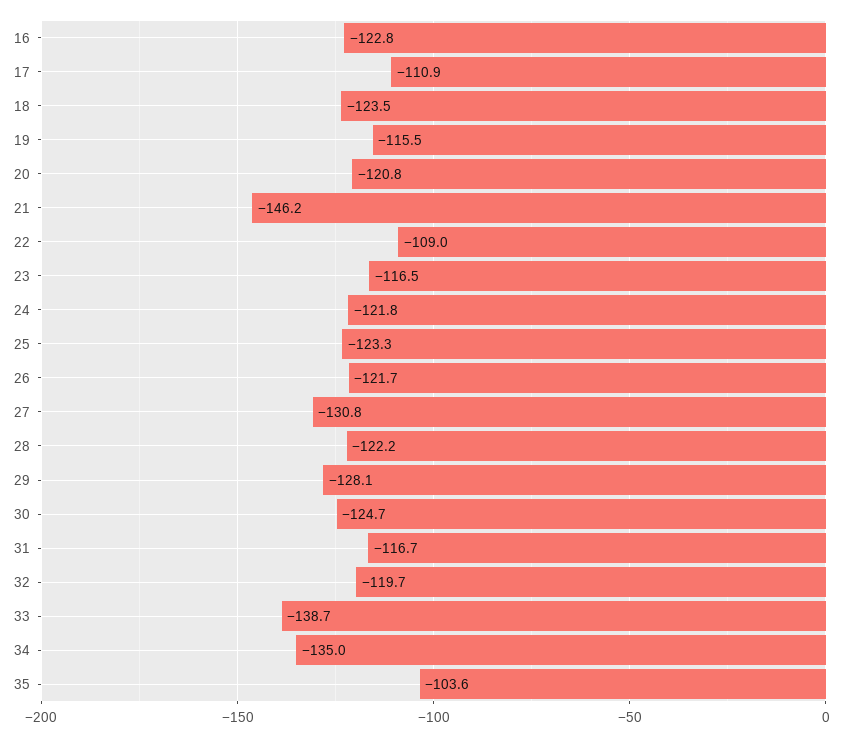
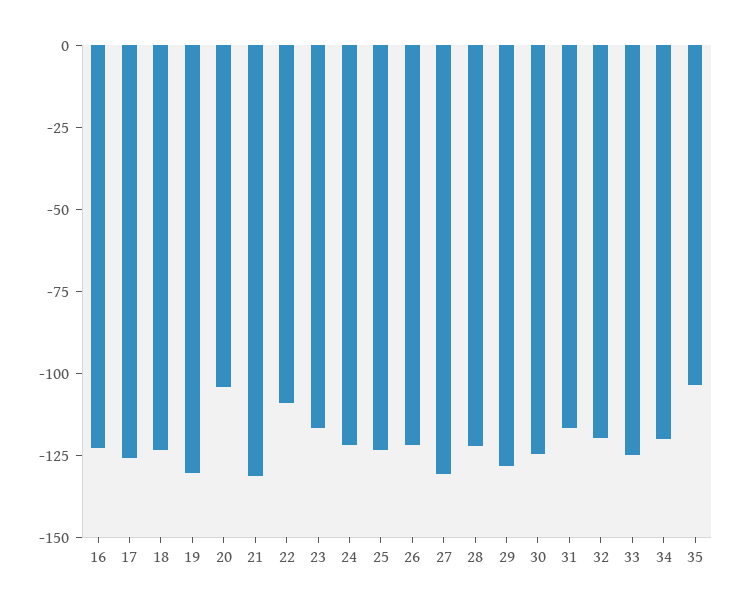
  {
    "16": -122.8,
-   "17": -110.9,
+   "17": -125,
    "18": -123.5,
-   "19": -115.5,
+   "19": -130,
-   "20": -120.8,
+   "20": -105,
-   "21": -146.2,
+   "21": -130,
    "22": -109,
    "23": -116.5,
    "24": -121.8,
    "25": -123.3,
    "26": -121.7,
    "27": -130.8,
    "28": -122.2,
    "29": -128.1,
    "30": -124.7,
    "31": -116.7,
    "32": -119.7,
-   "33": -138.7,
+   "33": -125,
-   "34": -135,
+   "34": -120,
    "35": -103.6
  }

